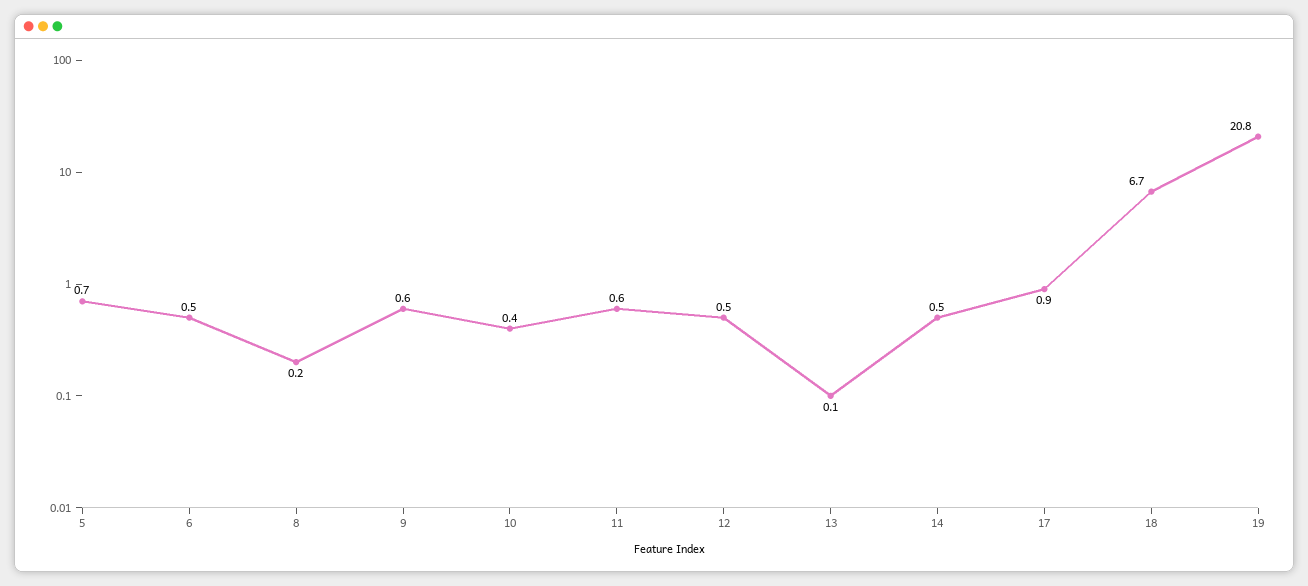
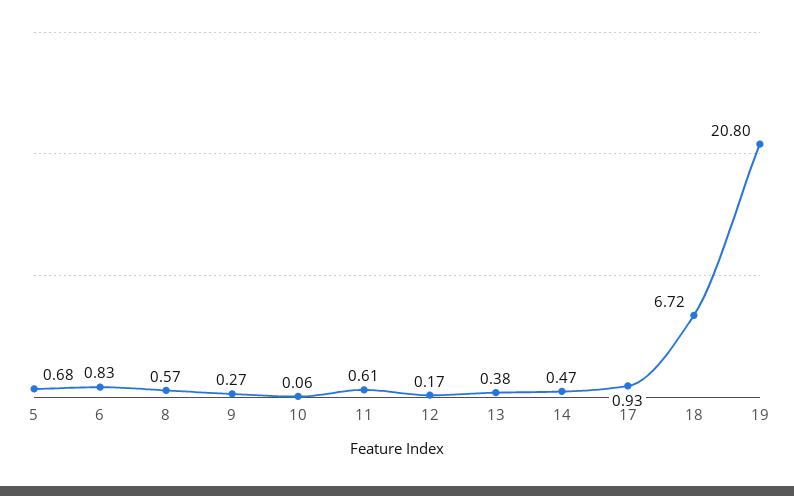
  {
    "5": 0.68,
-   "6": 0.5,
+   "6": 0.83,
-   "8": 0.2,
+   "8": 0.57,
-   "9": 0.6,
+   "9": 0.27,
-   "10": 0.4,
+   "10": 0.06,
    "11": 0.61,
-   "12": 0.5,
+   "12": 0.17,
-   "13": 0.1,
+   "13": 0.38,
    "14": 0.47,
    "17": 0.93,
    "18": 6.72,
    "19": 20.8
  }

